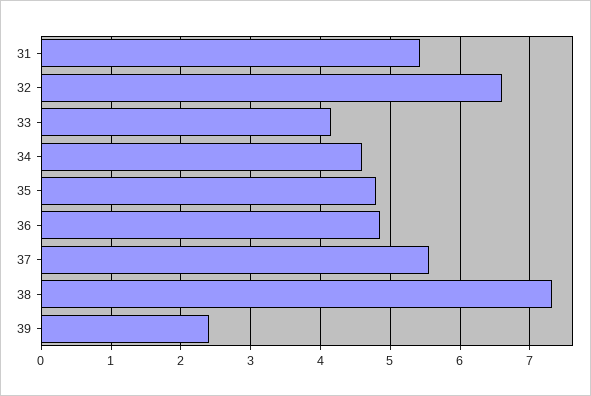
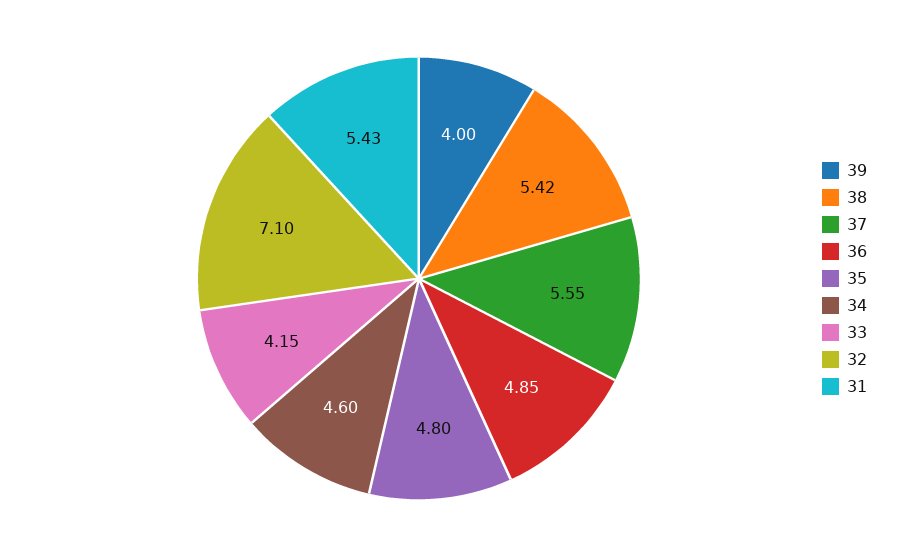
  {
    "31": 5.43,
-   "32": 6.6,
+   "32": 7.1,
    "33": 4.15,
    "34": 4.6,
    "35": 4.8,
    "36": 4.85,
    "37": 5.55,
-   "38": 7.3,
+   "38": 5.42,
-   "39": 2.4
+   "39": 4
  }

